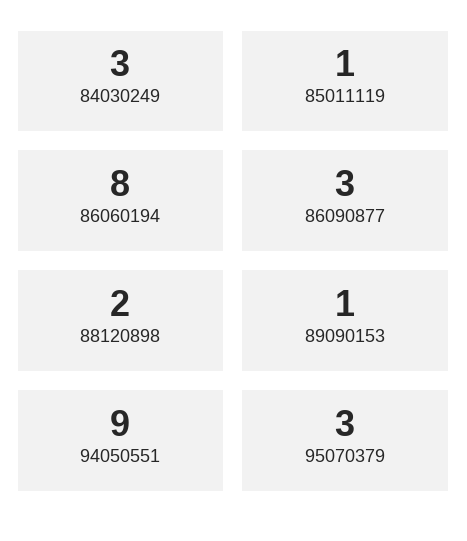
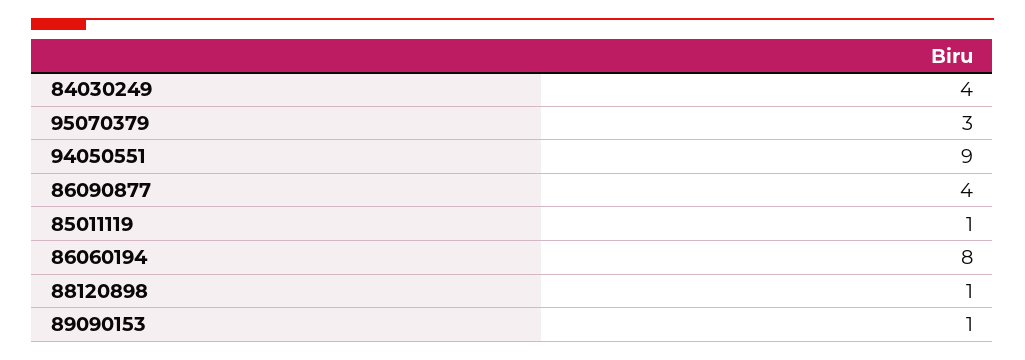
  {
-   "84030249": 3,
+   "84030249": 4,
    "85011119": 1,
    "86060194": 8,
-   "86090877": 3,
+   "86090877": 4,
-   "88120898": 2,
+   "88120898": 1,
    "89090153": 1,
    "94050551": 9,
    "95070379": 3
  }

